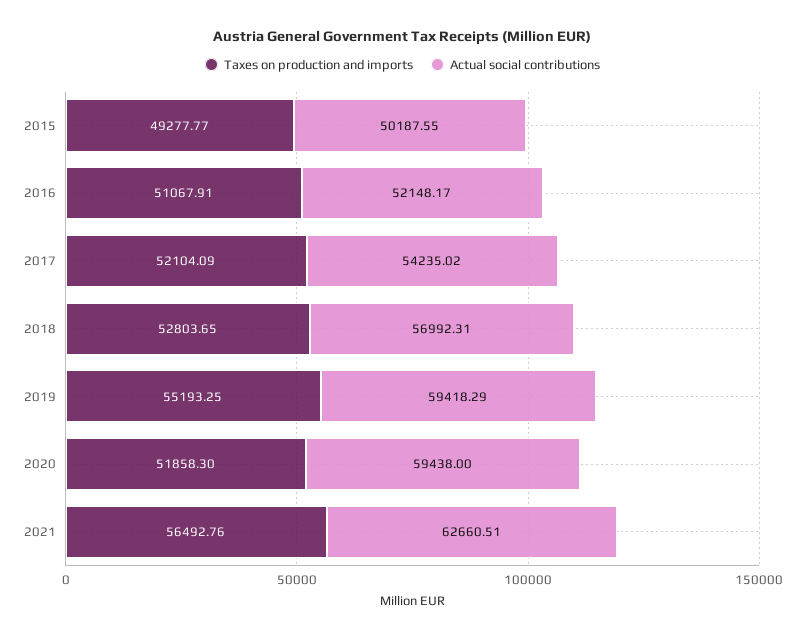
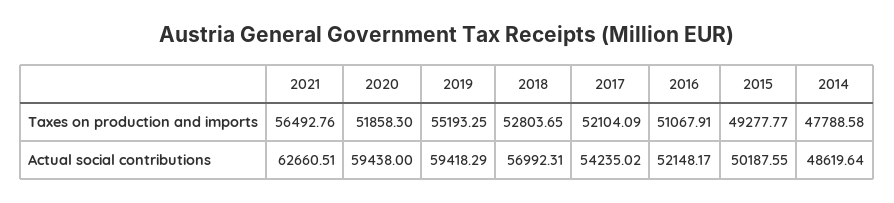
  {
    "Taxes on production and imports": {
      "2015": 49277.77,
      "2016": 51067.91,
      "2017": 52104.09,
      "2018": 52803.65,
      "2019": 55193.25,
      "2020": 51858.3,
-     "2021": 56492.76
+     "2021": 56492.76,
+     "2014": 47788.58
    },
    "Actual social contributions": {
      "2015": 50187.55,
      "2016": 52148.17,
      "2017": 54235.02,
      "2018": 56992.31,
      "2019": 59418.29,
      "2020": 59438,
-     "2021": 62660.51
+     "2021": 62660.51,
+     "2014": 48619.64
    }
  }

